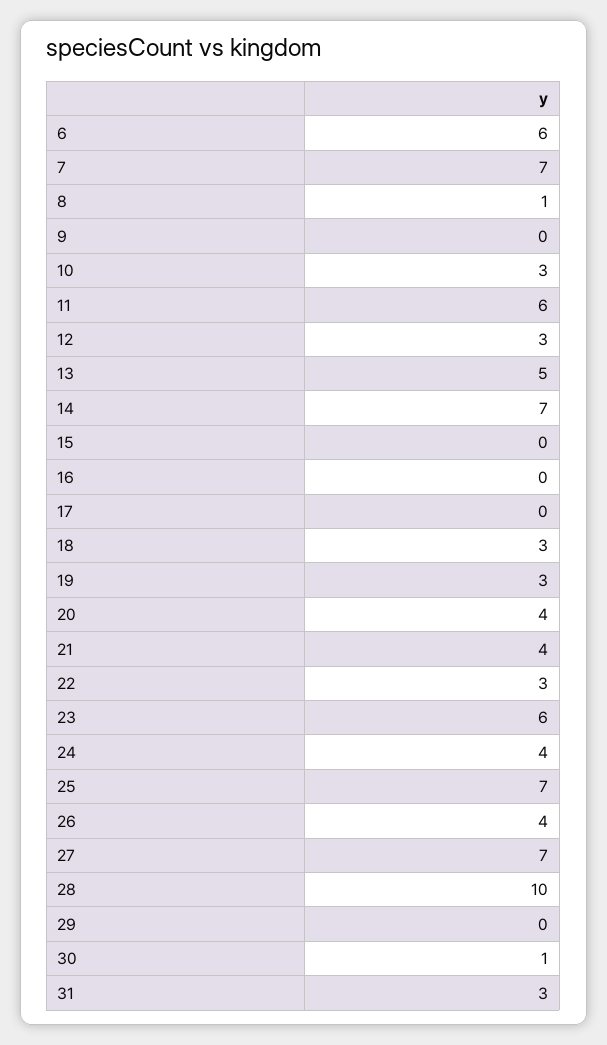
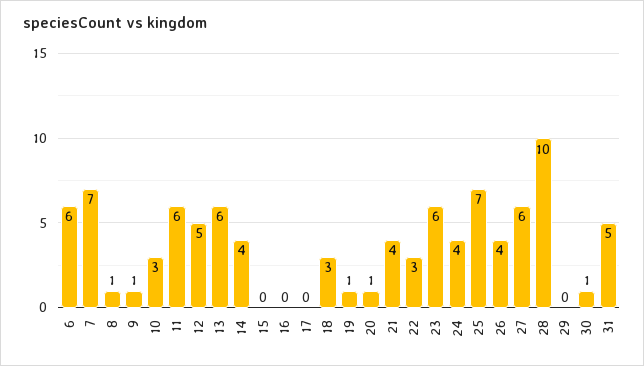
  {
    "6": 6,
    "7": 7,
    "8": 1,
-   "9": 0,
+   "9": 1,
    "10": 3,
    "11": 6,
-   "12": 3,
+   "12": 5,
-   "13": 5,
+   "13": 6,
-   "14": 7,
+   "14": 4,
    "15": 0,
    "16": 0,
    "17": 0,
    "18": 3,
-   "19": 3,
+   "19": 1,
-   "20": 4,
+   "20": 1,
    "21": 4,
    "22": 3,
    "23": 6,
    "24": 4,
    "25": 7,
    "26": 4,
-   "27": 7,
+   "27": 6,
    "28": 10,
    "29": 0,
    "30": 1,
-   "31": 3
+   "31": 5
  }

